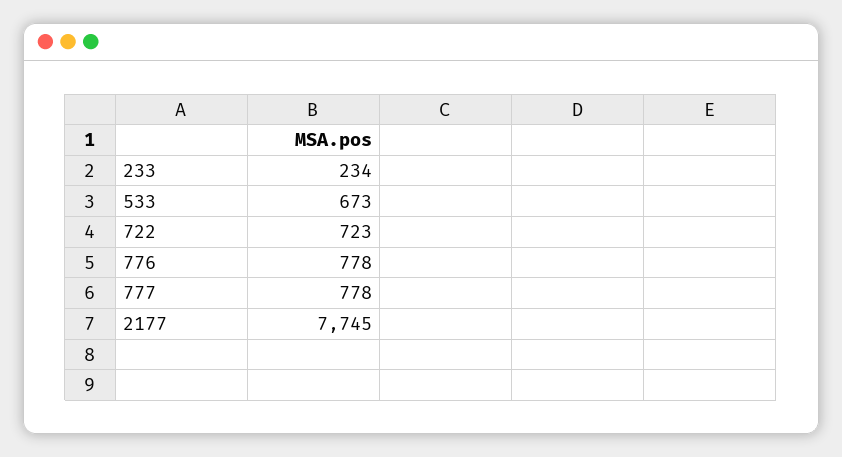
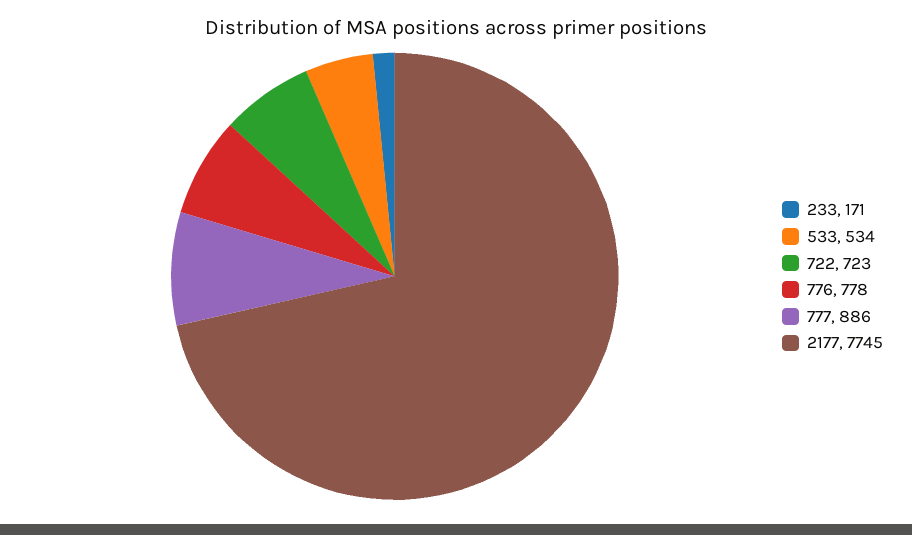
  {
-   "233": 234,
+   "233": 171,
-   "533": 673,
+   "533": 534,
    "722": 723,
    "776": 778,
-   "777": 778,
+   "777": 886,
    "2177": 7745
  }

